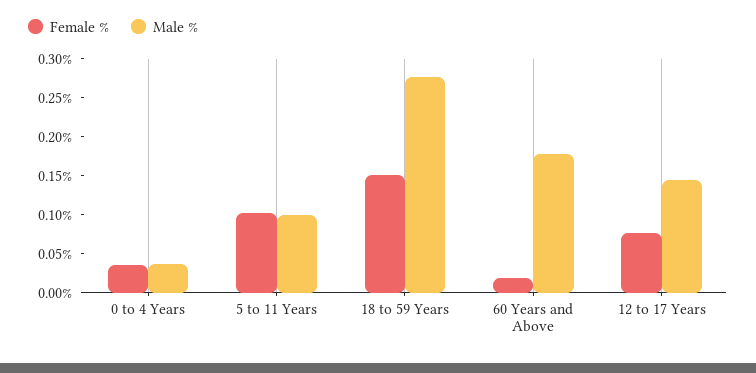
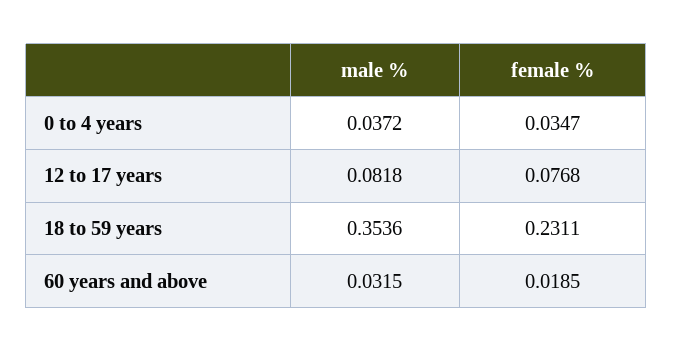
  {
    "Female %": {
      "0 to 4 Years": 0.0347,
-     "5 to 11 Years": 0.1,
-     "18 to 59 Years": 0.15,
+     "18 to 59 Years": 0.2311,
      "60 Years and Above": 0.0185,
      "12 to 17 Years": 0.0768
    },
    "Male %": {
      "0 to 4 Years": 0.0372,
-     "5 to 11 Years": 0.1,
-     "18 to 59 Years": 0.275,
+     "18 to 59 Years": 0.3536,
-     "60 Years and Above": 0.175,
+     "60 Years and Above": 0.0315,
-     "12 to 17 Years": 0.15
+     "12 to 17 Years": 0.0818
    }
  }

